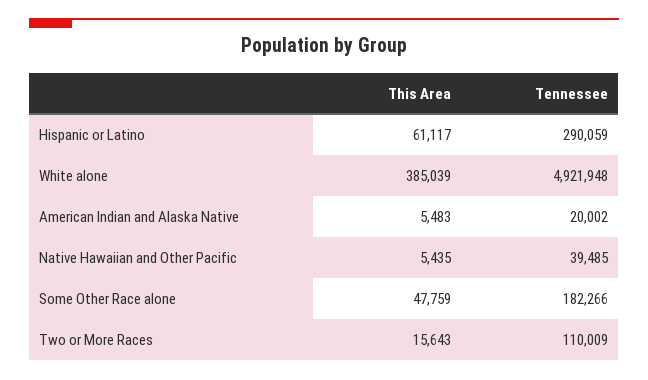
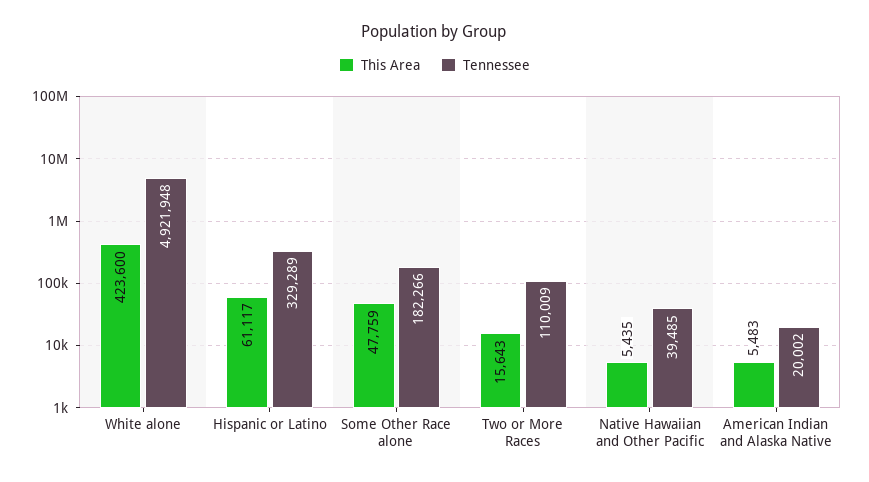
  {
    "This Area": {
      "Hispanic or Latino": 61117,
-     "White alone": 385039,
+     "White alone": 423600,
      "American Indian and Alaska Native": 5483,
      "Native Hawaiian and Other Pacific": 5435,
      "Some Other Race alone": 47759,
      "Two or More Races": 15643
    },
    "Tennessee": {
-     "Hispanic or Latino": 290059,
+     "Hispanic or Latino": 329289,
      "White alone": 4921948,
      "American Indian and Alaska Native": 20002,
      "Native Hawaiian and Other Pacific": 39485,
      "Some Other Race alone": 182266,
      "Two or More Races": 110009
    }
  }

